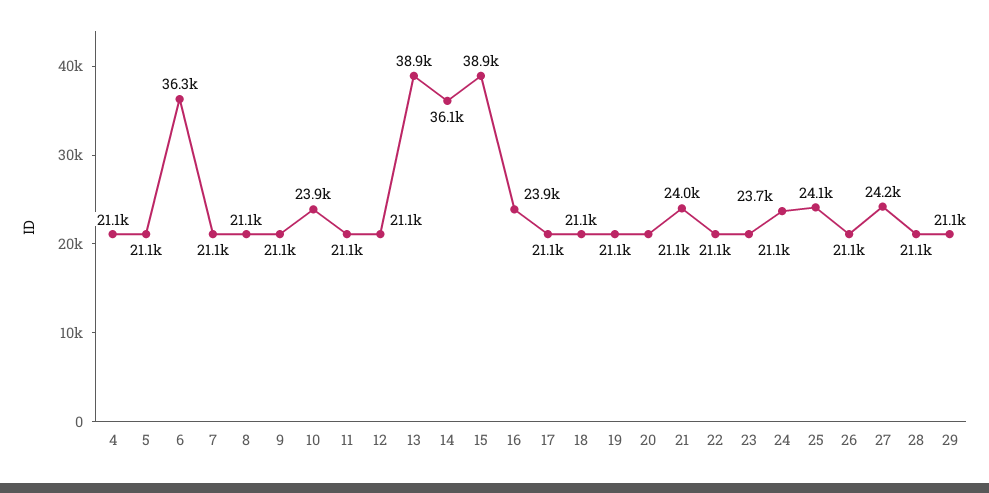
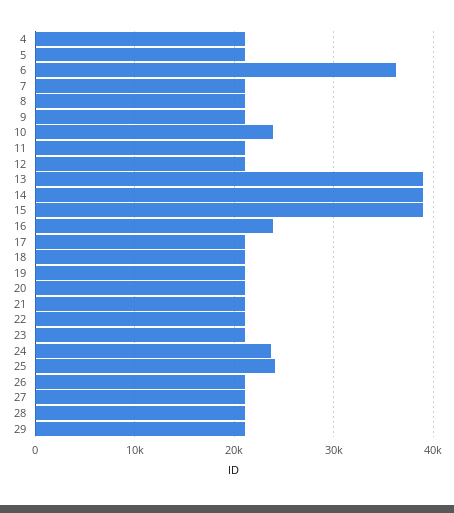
  {
    "4": 21100,
    "5": 21100,
    "6": 36300,
    "7": 21100,
    "8": 21100,
    "9": 21100,
    "10": 23900,
    "11": 21100,
    "12": 21100,
    "13": 38900,
-   "14": 36100,
+   "14": 39000,
    "15": 38900,
    "16": 23900,
    "17": 21100,
    "18": 21100,
    "19": 21100,
    "20": 21100,
-   "21": 24000,
+   "21": 21000,
    "22": 21100,
    "23": 21100,
    "24": 23700,
    "25": 24100,
    "26": 21100,
-   "27": 24200,
+   "27": 21000,
    "28": 21100,
    "29": 21100
  }

